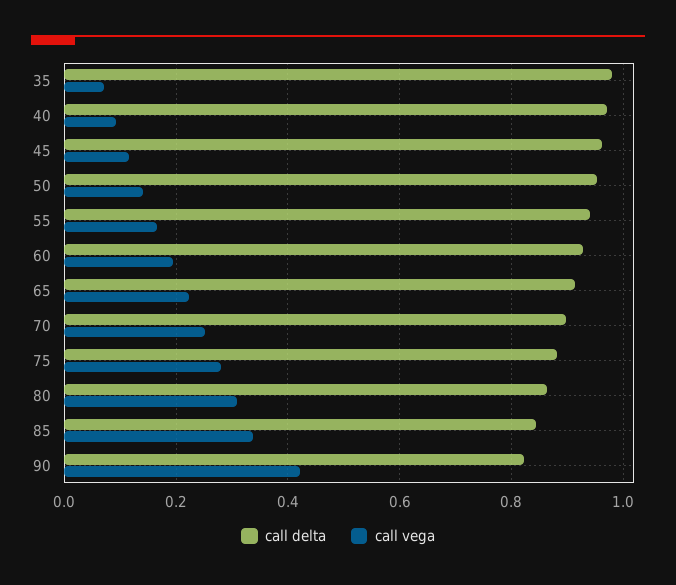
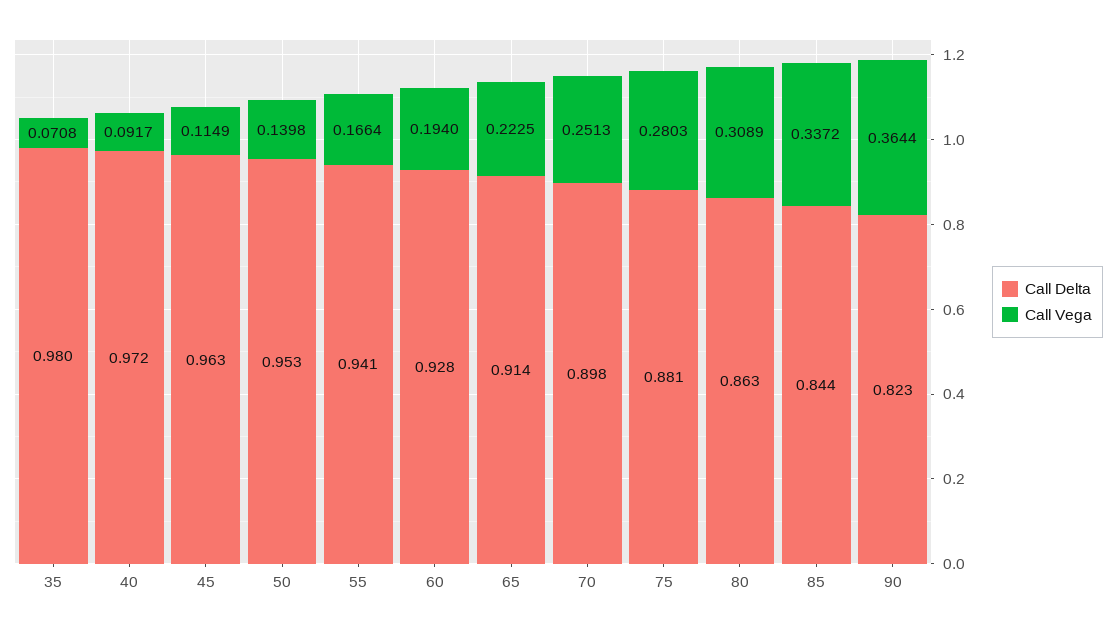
  {
    "call delta": {
      "35": 0.98,
      "40": 0.972,
      "45": 0.963,
      "50": 0.953,
      "55": 0.941,
      "60": 0.928,
      "65": 0.914,
      "70": 0.898,
      "75": 0.881,
      "80": 0.863,
      "85": 0.844,
      "90": 0.823
    },
    "call vega": {
      "35": 0.0708,
      "40": 0.0917,
      "45": 0.1149,
      "50": 0.1398,
      "55": 0.1664,
      "60": 0.194,
      "65": 0.2225,
      "70": 0.2513,
      "75": 0.2803,
      "80": 0.3089,
      "85": 0.3372,
-     "90": 0.42
+     "90": 0.3644
    }
  }

